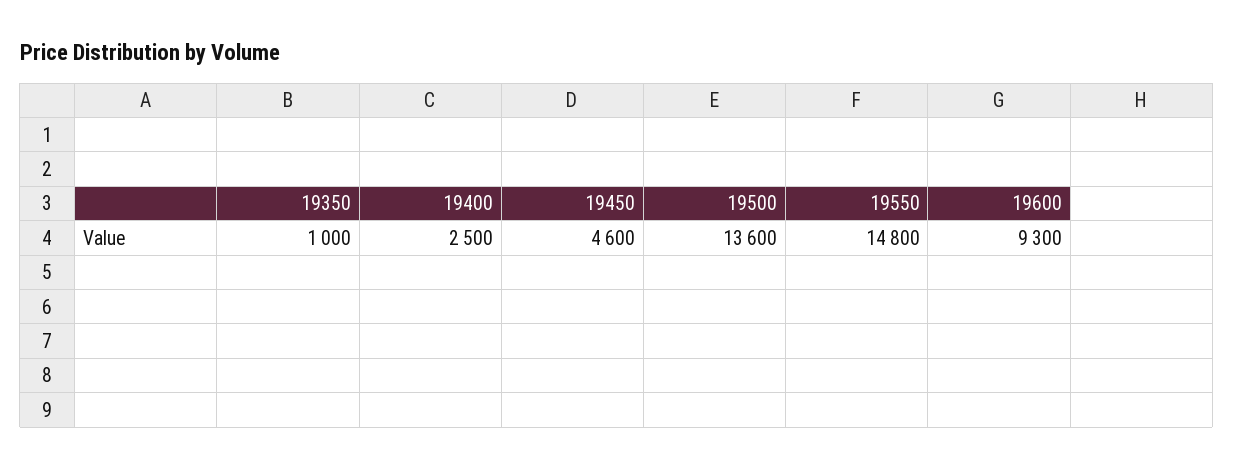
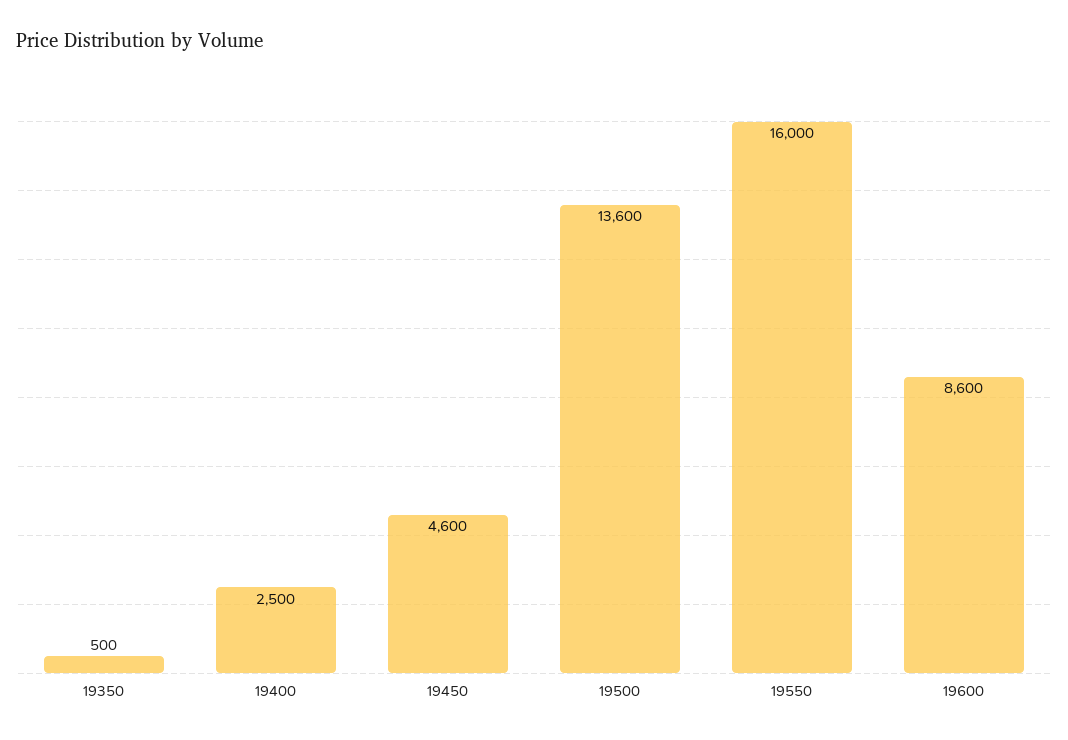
  {
-   "19350": 1000,
+   "19350": 500,
    "19400": 2500,
    "19450": 4600,
    "19500": 13600,
-   "19550": 14800,
+   "19550": 16000,
-   "19600": 9300
+   "19600": 8600
  }

